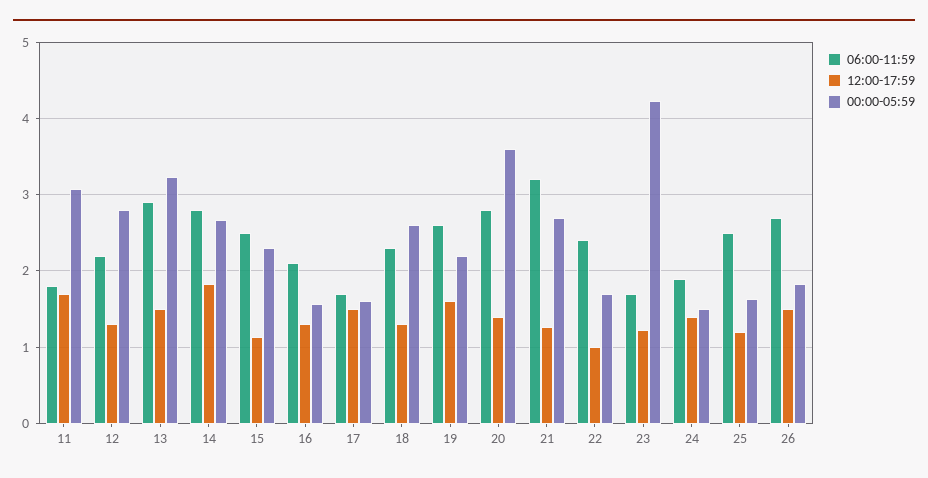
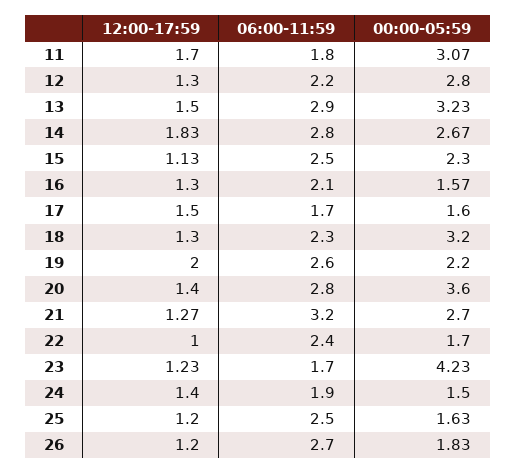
  {
    "06:00-11:59": {
      "11": 1.8,
      "12": 2.2,
      "13": 2.9,
      "14": 2.8,
      "15": 2.5,
      "16": 2.1,
      "17": 1.7,
      "18": 2.3,
      "19": 2.6,
      "20": 2.8,
      "21": 3.2,
      "22": 2.4,
      "23": 1.7,
      "24": 1.9,
      "25": 2.5,
      "26": 2.7
    },
    "12:00-17:59": {
      "11": 1.7,
      "12": 1.3,
      "13": 1.5,
      "14": 1.83,
      "15": 1.13,
      "16": 1.3,
      "17": 1.5,
      "18": 1.3,
-     "19": 1.6,
+     "19": 2,
      "20": 1.4,
      "21": 1.27,
      "22": 1,
      "23": 1.23,
      "24": 1.4,
      "25": 1.2,
-     "26": 1.5
+     "26": 1.2
    },
    "00:00-05:59": {
      "11": 3.07,
      "12": 2.8,
      "13": 3.23,
      "14": 2.67,
      "15": 2.3,
      "16": 1.57,
      "17": 1.6,
-     "18": 2.6,
+     "18": 3.2,
      "19": 2.2,
      "20": 3.6,
      "21": 2.7,
      "22": 1.7,
      "23": 4.23,
      "24": 1.5,
      "25": 1.63,
      "26": 1.83
    }
  }

